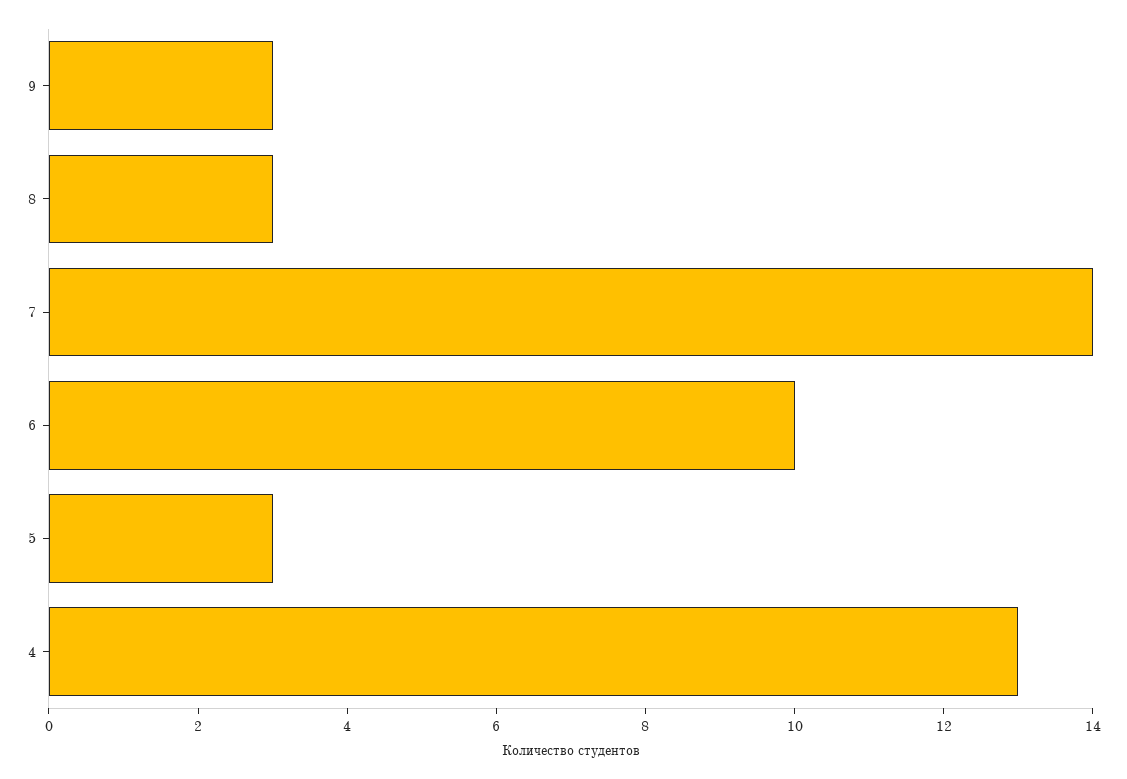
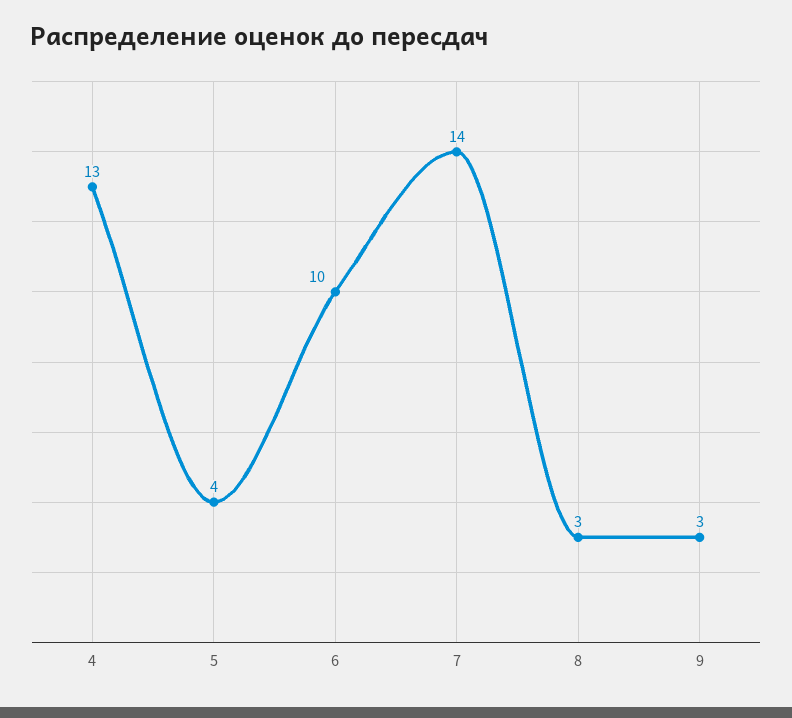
  {
    "9": 3,
    "8": 3,
    "7": 14,
    "6": 10,
-   "5": 3,
+   "5": 4,
    "4": 13
  }

